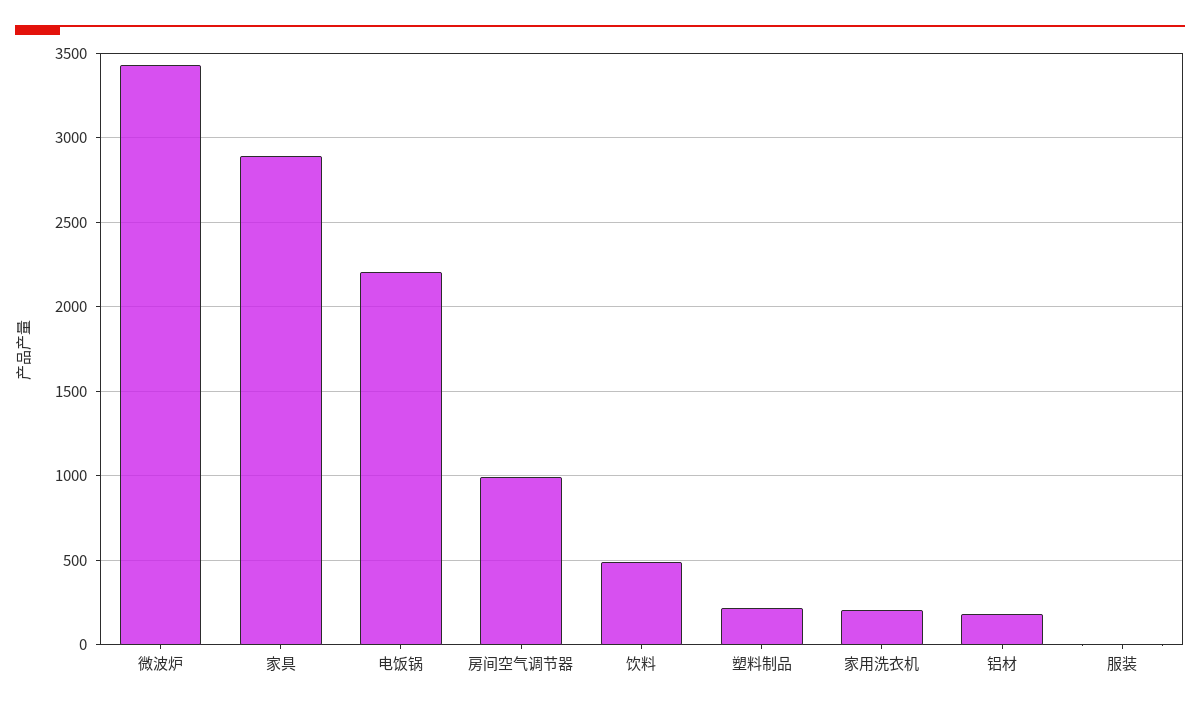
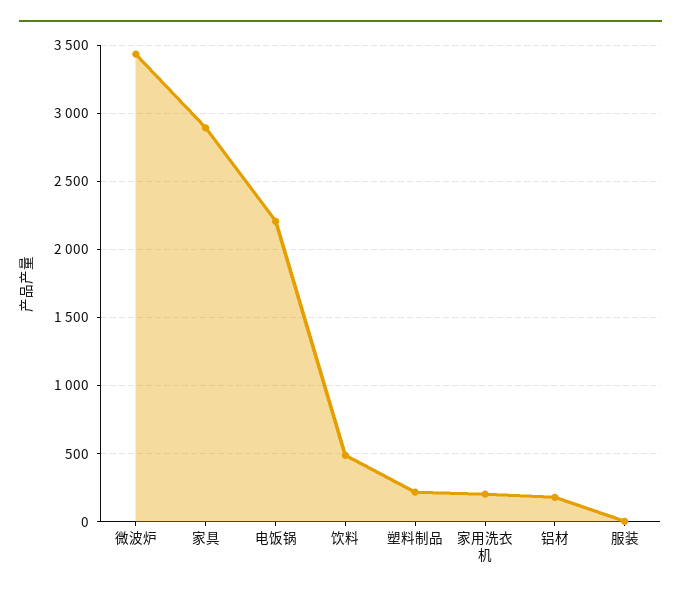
  {
    "微波炉": 3450,
    "家具": 2900,
    "电饭锅": 2200,
-   "房间空气调节器": 1000,
    "饮料": 500,
    "塑料制品": 200,
    "家用洗衣机": 200,
    "铝材": 200,
    "服装": 0
  }

